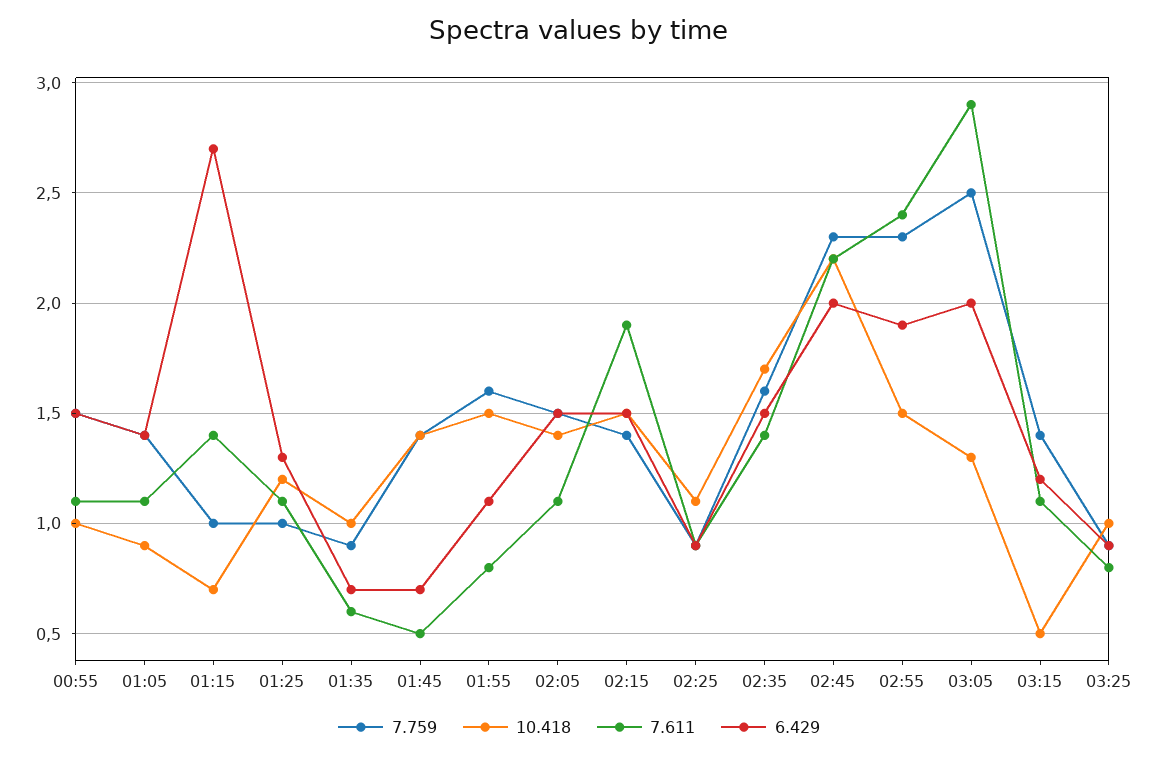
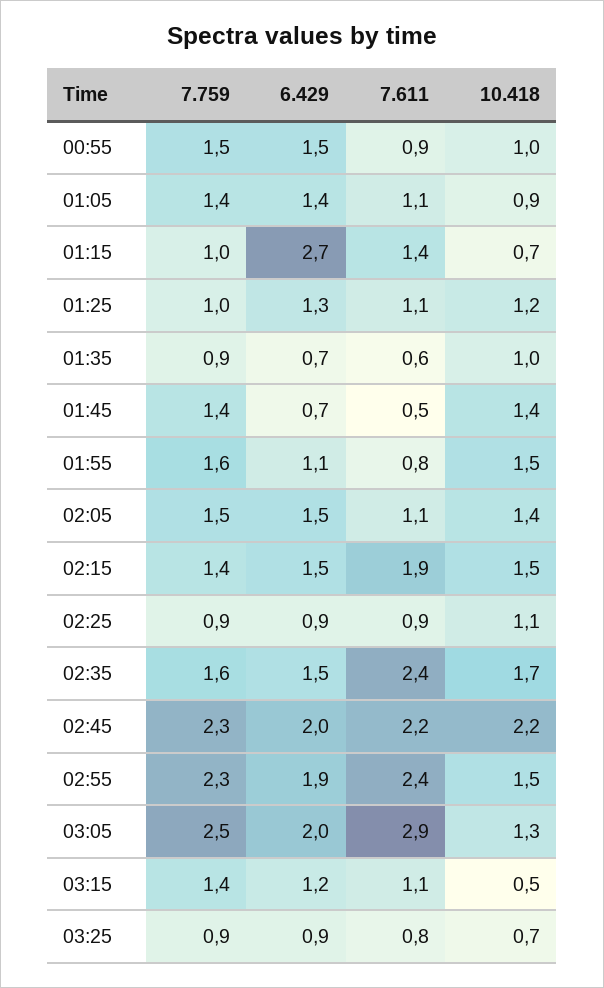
  {
    "7.759": {
      "00:55": 1.5,
      "01:05": 1.4,
      "01:15": 1,
      "01:25": 1,
      "01:35": 0.9,
      "01:45": 1.4,
      "01:55": 1.6,
      "02:05": 1.5,
      "02:15": 1.4,
      "02:25": 0.9,
      "02:35": 1.6,
      "02:45": 2.3,
      "02:55": 2.3,
      "03:05": 2.5,
      "03:15": 1.4,
      "03:25": 0.9
    },
    "10.418": {
      "00:55": 1,
      "01:05": 0.9,
      "01:15": 0.7,
      "01:25": 1.2,
      "01:35": 1,
      "01:45": 1.4,
      "01:55": 1.5,
      "02:05": 1.4,
      "02:15": 1.5,
      "02:25": 1.1,
      "02:35": 1.7,
      "02:45": 2.2,
      "02:55": 1.5,
      "03:05": 1.3,
      "03:15": 0.5,
-     "03:25": 1
+     "03:25": 0.7
    },
    "7.611": {
-     "00:55": 1.1,
+     "00:55": 0.9,
      "01:05": 1.1,
      "01:15": 1.4,
      "01:25": 1.1,
      "01:35": 0.6,
      "01:45": 0.5,
      "01:55": 0.8,
      "02:05": 1.1,
      "02:15": 1.9,
      "02:25": 0.9,
-     "02:35": 1.4,
+     "02:35": 2.4,
      "02:45": 2.2,
      "02:55": 2.4,
      "03:05": 2.9,
      "03:15": 1.1,
      "03:25": 0.8
    },
    "6.429": {
      "00:55": 1.5,
      "01:05": 1.4,
      "01:15": 2.7,
      "01:25": 1.3,
      "01:35": 0.7,
      "01:45": 0.7,
      "01:55": 1.1,
      "02:05": 1.5,
      "02:15": 1.5,
      "02:25": 0.9,
      "02:35": 1.5,
      "02:45": 2,
      "02:55": 1.9,
      "03:05": 2,
      "03:15": 1.2,
      "03:25": 0.9
    }
  }

